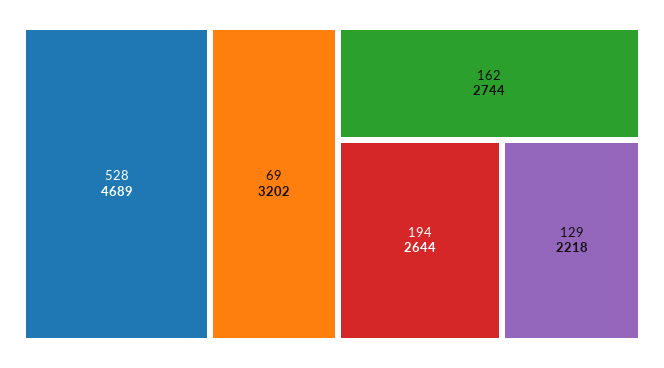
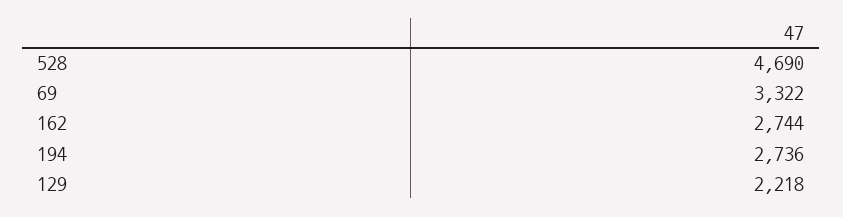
  {
-   "528": 4689,
+   "528": 4690,
-   "69": 3202,
+   "69": 3322,
    "162": 2744,
-   "194": 2644,
+   "194": 2736,
    "129": 2218
  }

